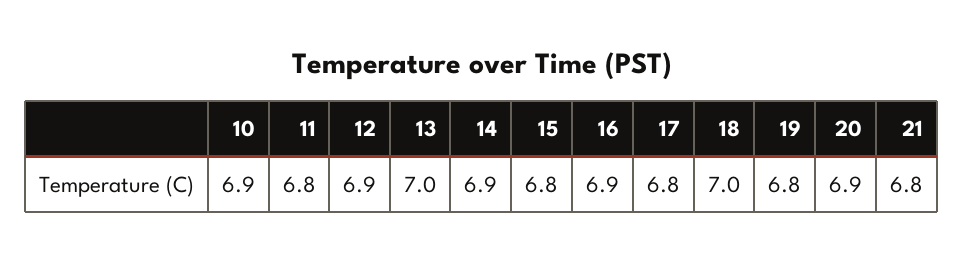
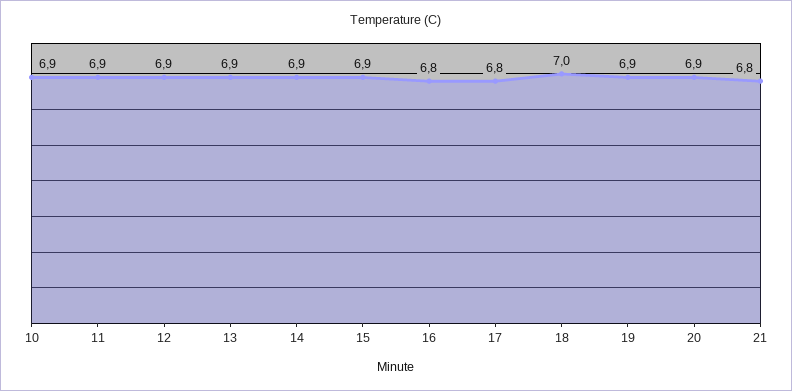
  {
    "10": 6.9,
-   "11": 6.8,
+   "11": 6.9,
    "12": 6.9,
-   "13": 7,
+   "13": 6.9,
    "14": 6.9,
-   "15": 6.8,
+   "15": 6.9,
-   "16": 6.9,
+   "16": 6.8,
    "17": 6.8,
    "18": 7,
-   "19": 6.8,
+   "19": 6.9,
    "20": 6.9,
    "21": 6.8
  }

